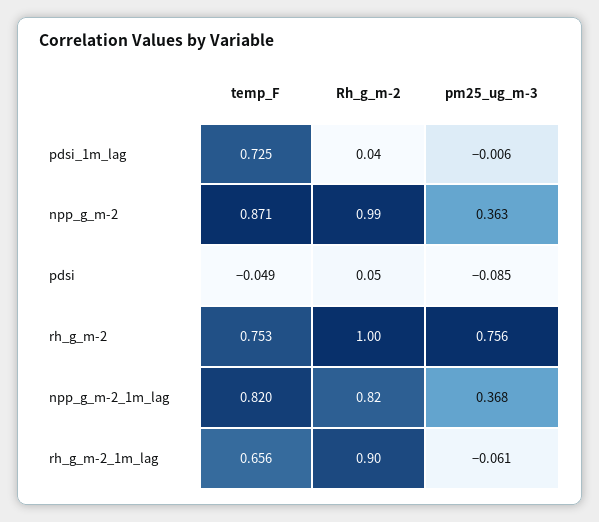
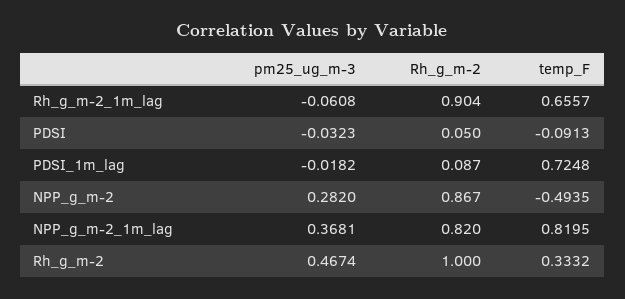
  {
    "temp_F": {
      "pdsi_1m_lag": 0.7248,
-     "npp_g_m-2": 0.871,
+     "npp_g_m-2": -0.4935,
-     "pdsi": -0.049,
+     "pdsi": -0.0913,
-     "rh_g_m-2": 0.753,
+     "rh_g_m-2": 0.3332,
      "npp_g_m-2_1m_lag": 0.8195,
      "rh_g_m-2_1m_lag": 0.6557
    },
    "Rh_g_m-2": {
-     "pdsi_1m_lag": 0.04,
+     "pdsi_1m_lag": 0.087,
-     "npp_g_m-2": 0.99,
+     "npp_g_m-2": 0.867,
      "pdsi": 0.05,
      "rh_g_m-2": 1,
      "npp_g_m-2_1m_lag": 0.82,
      "rh_g_m-2_1m_lag": 0.904
    },
    "pm25_ug_m-3": {
-     "pdsi_1m_lag": -0.006,
+     "pdsi_1m_lag": -0.0182,
-     "npp_g_m-2": 0.363,
+     "npp_g_m-2": 0.282,
-     "pdsi": -0.085,
+     "pdsi": -0.0323,
-     "rh_g_m-2": 0.756,
+     "rh_g_m-2": 0.4674,
      "npp_g_m-2_1m_lag": 0.3681,
      "rh_g_m-2_1m_lag": -0.0608
    }
  }

